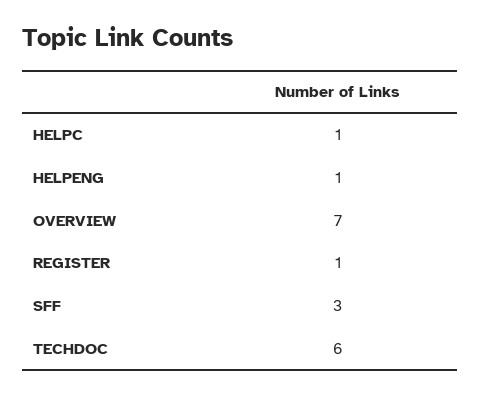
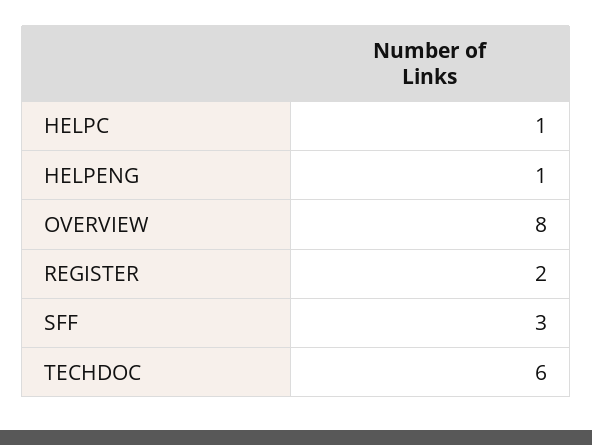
  {
    "HELPC": 1,
    "HELPENG": 1,
-   "OVERVIEW": 7,
+   "OVERVIEW": 8,
-   "REGISTER": 1,
+   "REGISTER": 2,
    "SFF": 3,
    "TECHDOC": 6
  }

